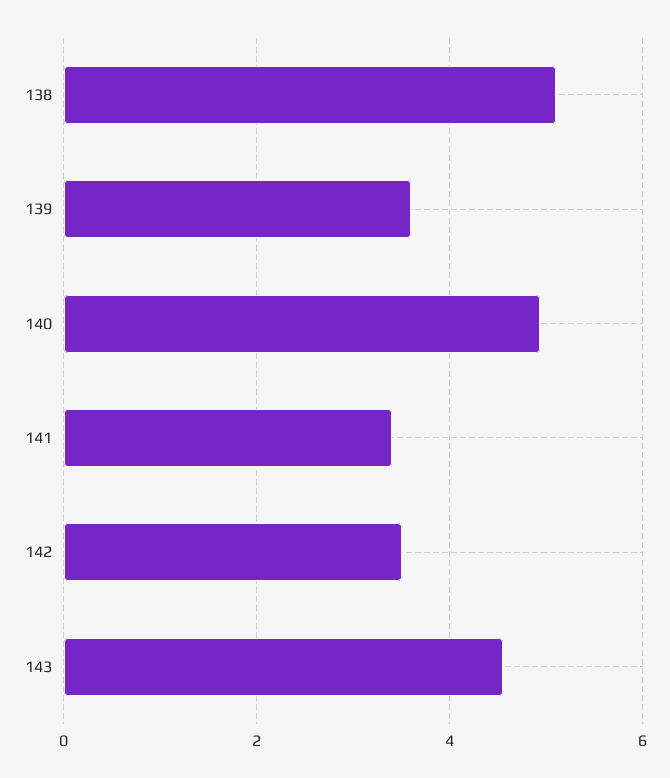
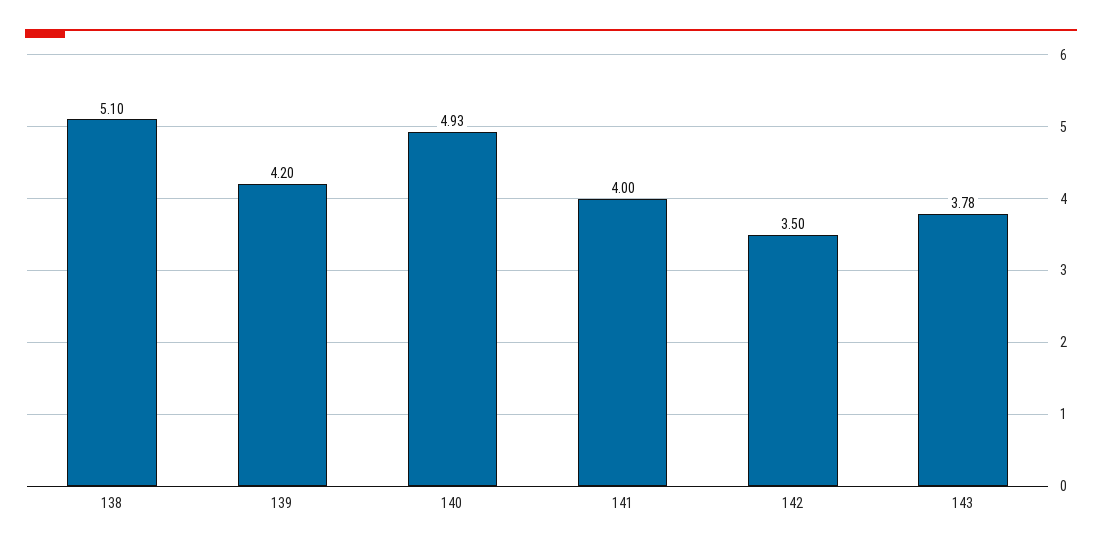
  {
    "138": 5.1,
-   "139": 3.6,
+   "139": 4.2,
    "140": 4.93,
-   "141": 3.4,
+   "141": 4,
    "142": 3.5,
-   "143": 4.6
+   "143": 3.78
  }

